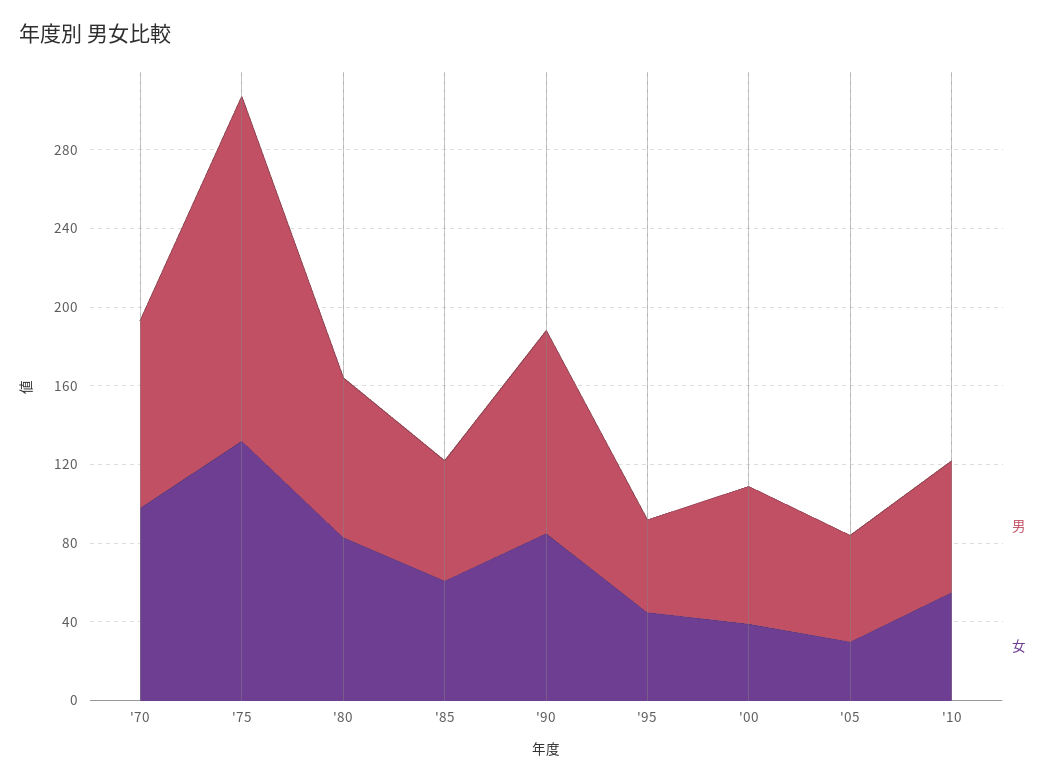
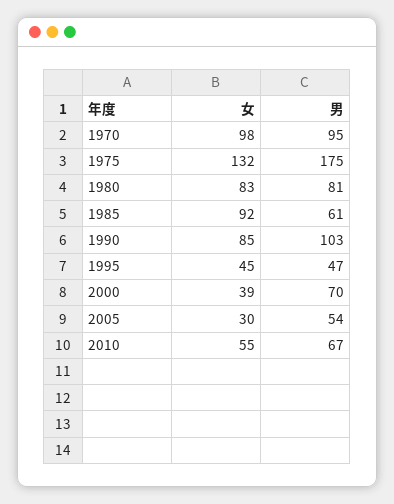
  {
    "男": {
      "'70": 95,
      "'75": 175,
      "'80": 81,
      "'85": 61,
      "'90": 103,
      "'95": 47,
      "'00": 70,
      "'05": 54,
      "'10": 67
    },
    "女": {
      "'70": 98,
      "'75": 132,
      "'80": 83,
-     "'85": 60,
+     "'85": 92,
      "'90": 85,
      "'95": 45,
      "'00": 39,
      "'05": 30,
      "'10": 55
    }
  }

